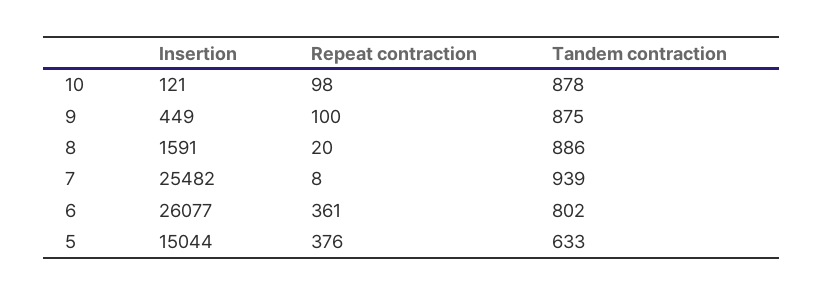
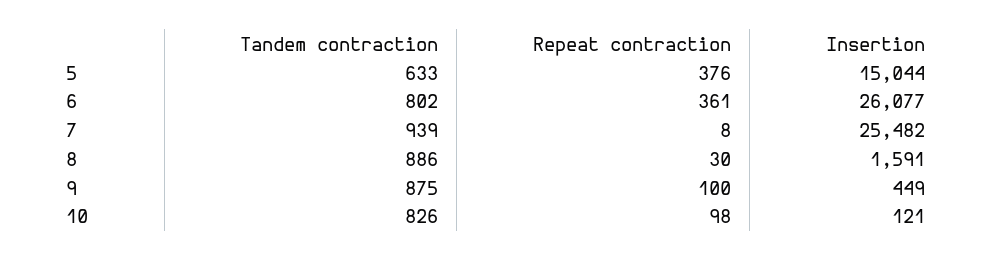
  {
    "Insertion": {
      "10": 121,
      "9": 449,
      "8": 1591,
      "7": 25482,
      "6": 26077,
      "5": 15044
    },
    "Repeat contraction": {
      "10": 98,
      "9": 100,
-     "8": 20,
+     "8": 30,
      "7": 8,
      "6": 361,
      "5": 376
    },
    "Tandem contraction": {
-     "10": 878,
+     "10": 826,
      "9": 875,
      "8": 886,
      "7": 939,
      "6": 802,
      "5": 633
    }
  }

